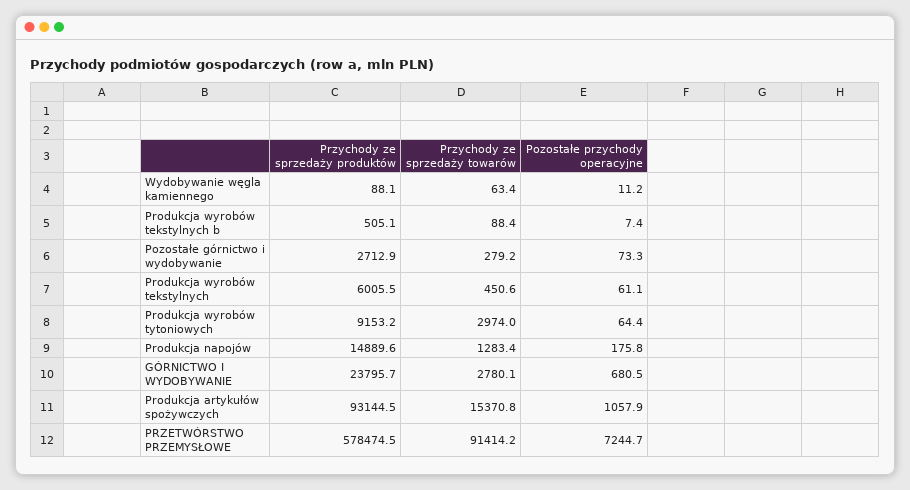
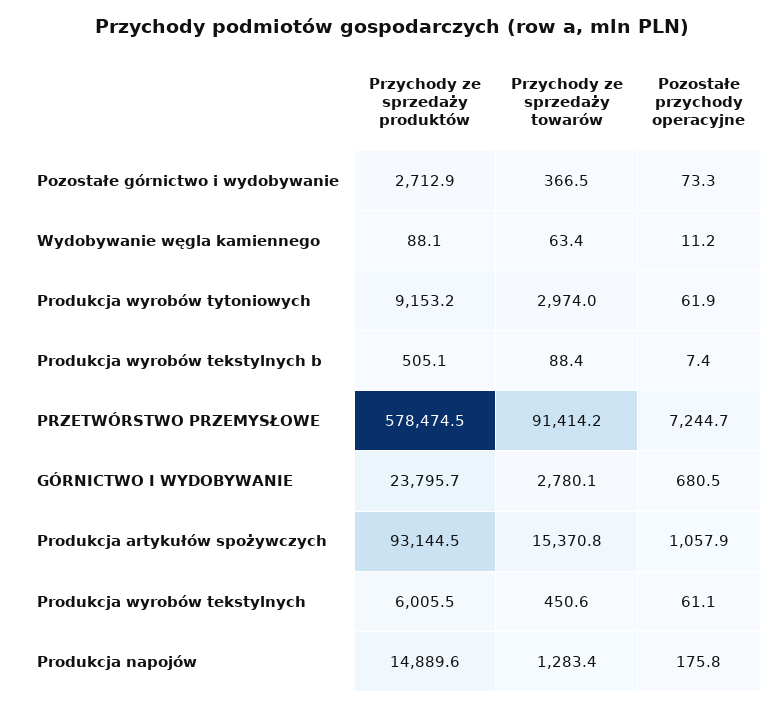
  {
    "Przychody ze sprzedaży produktów": {
      "Wydobywanie węgla kamiennego": 88.1,
      "Produkcja wyrobów tekstylnych b": 505.1,
      "Pozostałe górnictwo i wydobywanie": 2712.9,
      "Produkcja wyrobów tekstylnych": 6005.5,
      "Produkcja wyrobów tytoniowych": 9153.2,
      "Produkcja napojów": 14889.6,
      "GÓRNICTWO I WYDOBYWANIE": 23795.7,
      "Produkcja artykułów spożywczych": 93144.5,
      "PRZETWÓRSTWO PRZEMYSŁOWE": 578474.5
    },
    "Przychody ze sprzedaży towarów": {
      "Wydobywanie węgla kamiennego": 63.4,
      "Produkcja wyrobów tekstylnych b": 88.4,
-     "Pozostałe górnictwo i wydobywanie": 279.2,
+     "Pozostałe górnictwo i wydobywanie": 366.5,
      "Produkcja wyrobów tekstylnych": 450.6,
      "Produkcja wyrobów tytoniowych": 2974,
      "Produkcja napojów": 1283.4,
      "GÓRNICTWO I WYDOBYWANIE": 2780.1,
      "Produkcja artykułów spożywczych": 15370.8,
      "PRZETWÓRSTWO PRZEMYSŁOWE": 91414.2
    },
    "Pozostałe przychody operacyjne": {
      "Wydobywanie węgla kamiennego": 11.2,
      "Produkcja wyrobów tekstylnych b": 7.4,
      "Pozostałe górnictwo i wydobywanie": 73.3,
      "Produkcja wyrobów tekstylnych": 61.1,
-     "Produkcja wyrobów tytoniowych": 64.4,
+     "Produkcja wyrobów tytoniowych": 61.9,
      "Produkcja napojów": 175.8,
      "GÓRNICTWO I WYDOBYWANIE": 680.5,
      "Produkcja artykułów spożywczych": 1057.9,
      "PRZETWÓRSTWO PRZEMYSŁOWE": 7244.7
    }
  }

